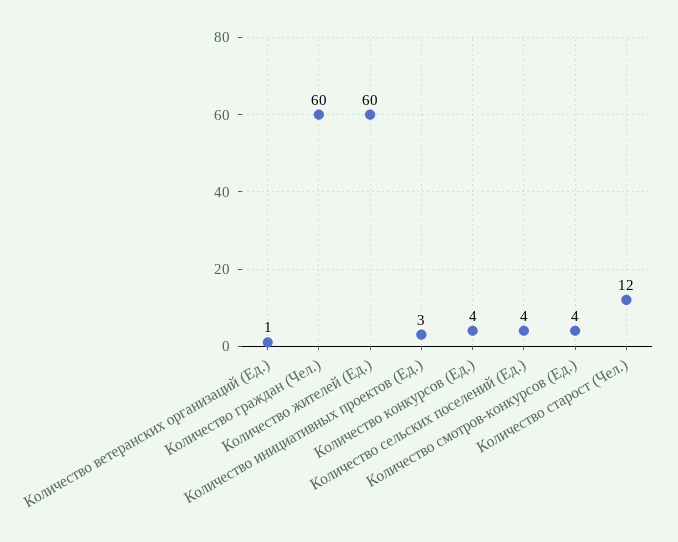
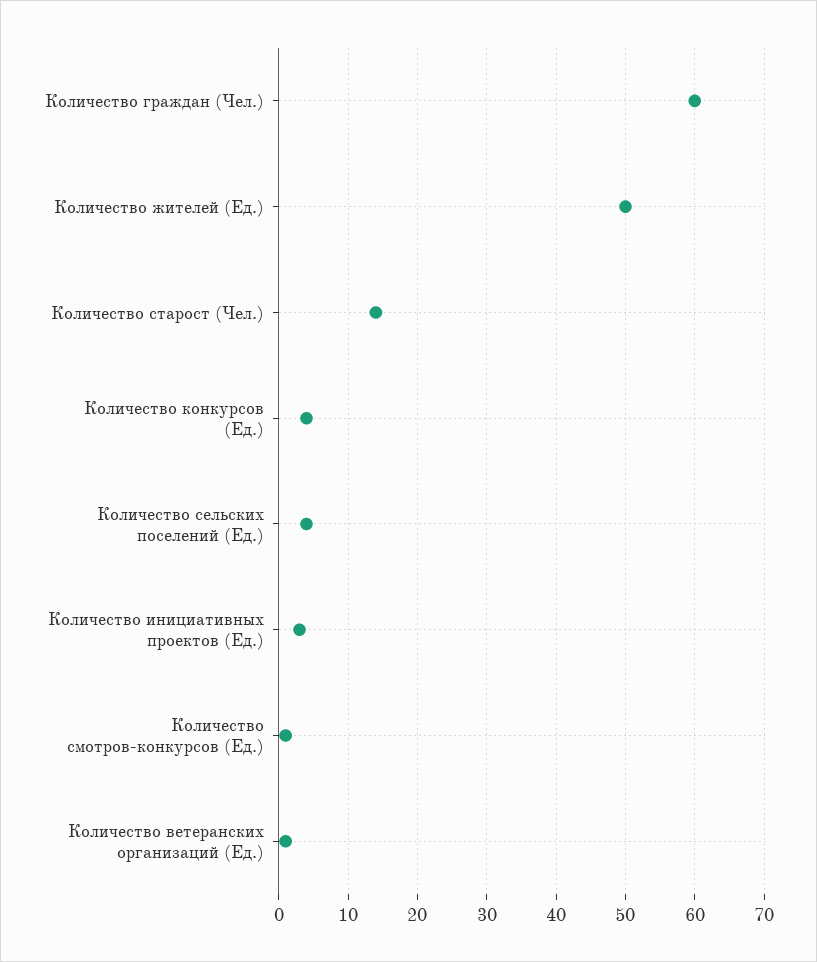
  {
    "Количество ветеранских организаций (Ед.)": 1,
    "Количество граждан (Чел.)": 60,
-   "Количество жителей (Ед.)": 60,
+   "Количество жителей (Ед.)": 50,
    "Количество инициативных проектов (Ед.)": 3,
    "Количество конкурсов (Ед.)": 4,
    "Количество сельских поселений (Ед.)": 4,
-   "Количество смотров-конкурсов (Ед.)": 4,
+   "Количество смотров-конкурсов (Ед.)": 1,
-   "Количество старост (Чел.)": 12
+   "Количество старост (Чел.)": 14
  }

